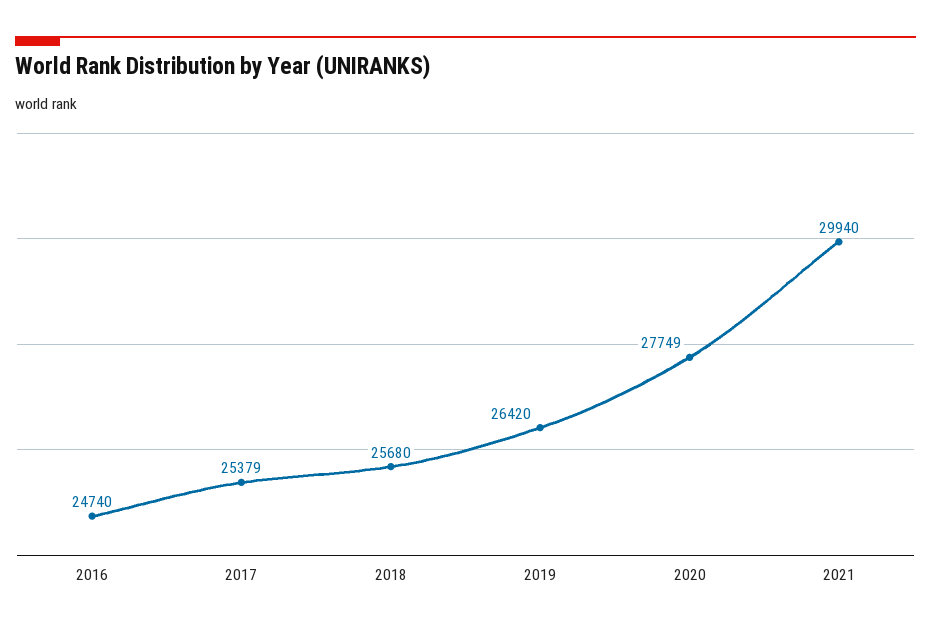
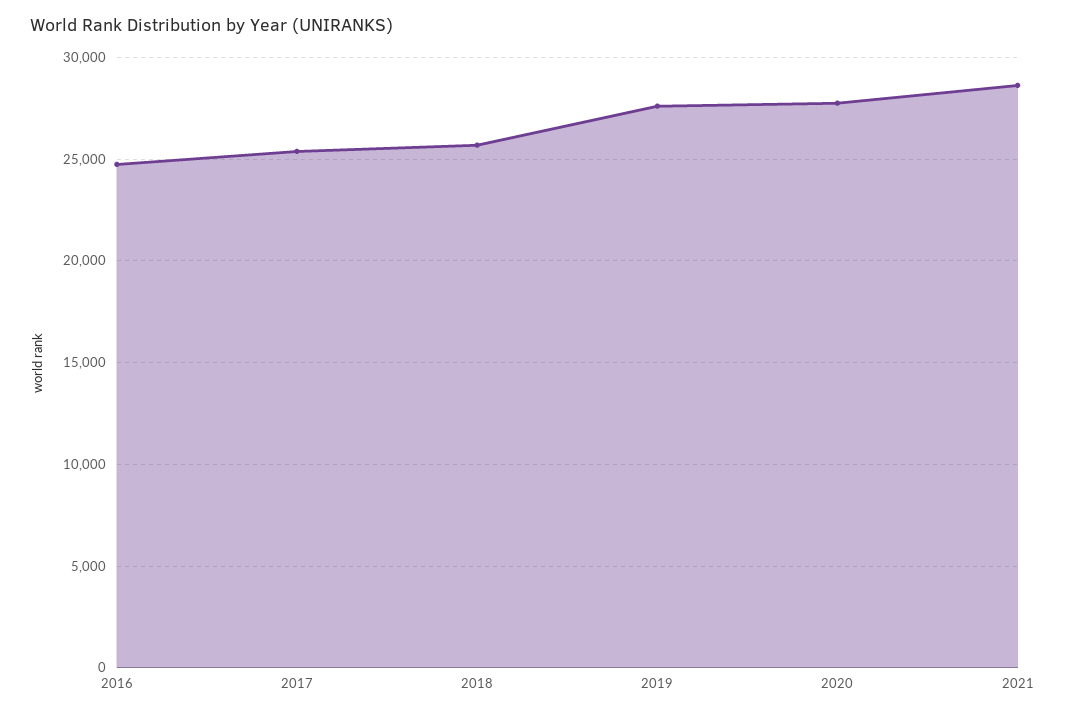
  {
    "2016": 24740,
    "2017": 25379,
    "2018": 25680,
-   "2019": 26420,
+   "2019": 27500,
    "2020": 27749,
-   "2021": 29940
+   "2021": 28500
  }

